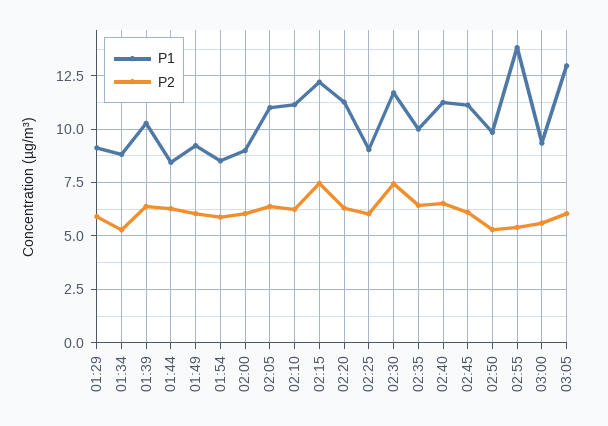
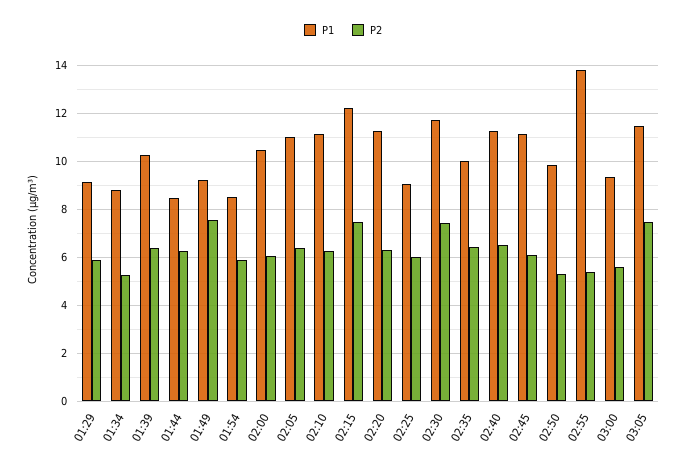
  {
    "P1": {
      "01:29": 9.25,
      "01:34": 8.75,
      "01:39": 10.25,
      "01:44": 8.5,
      "01:49": 9.25,
      "01:54": 8.5,
-     "02:00": 9,
+     "02:00": 10.5,
      "02:05": 11,
      "02:10": 11.25,
      "02:15": 12.25,
      "02:20": 11.25,
      "02:25": 9,
      "02:30": 11.75,
      "02:35": 10,
      "02:40": 11.25,
      "02:45": 11.25,
      "02:50": 9.75,
      "02:55": 13.75,
      "03:00": 9.25,
-     "03:05": 13
+     "03:05": 11.5
    },
    "P2": {
      "01:29": 6,
      "01:34": 5.25,
      "01:39": 6.5,
      "01:44": 6.25,
-     "01:49": 6,
+     "01:49": 7.5,
      "01:54": 6,
      "02:00": 6,
      "02:05": 6.5,
      "02:10": 6.25,
      "02:15": 7.5,
      "02:20": 6.25,
      "02:25": 6,
      "02:30": 7.5,
      "02:35": 6.5,
      "02:40": 6.5,
      "02:45": 6,
      "02:50": 5.25,
      "02:55": 5.5,
      "03:00": 5.5,
-     "03:05": 6
+     "03:05": 7.5
    }
  }

